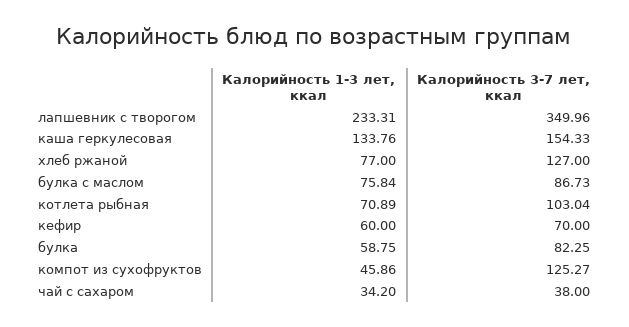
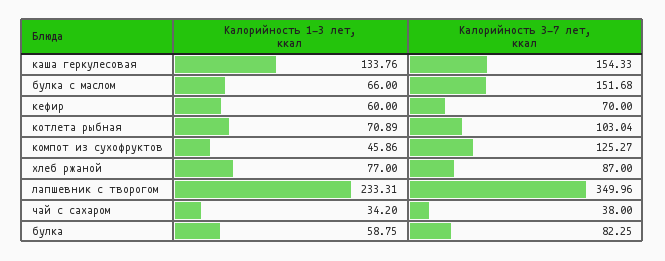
  {
    "Калорийность 1-3 лет, ккал": {
      "лапшевник с творогом": 233.31,
      "каша геркулесовая": 133.76,
      "хлеб ржаной": 77,
-     "булка с маслом": 75.84,
+     "булка с маслом": 66,
      "котлета рыбная": 70.89,
      "кефир": 60,
      "булка": 58.75,
      "компот из сухофруктов": 45.86,
      "чай с сахаром": 34.2
    },
    "Калорийность 3-7 лет, ккал": {
      "лапшевник с творогом": 349.96,
      "каша геркулесовая": 154.33,
-     "хлеб ржаной": 127,
+     "хлеб ржаной": 87,
-     "булка с маслом": 86.73,
+     "булка с маслом": 151.68,
      "котлета рыбная": 103.04,
      "кефир": 70,
      "булка": 82.25,
      "компот из сухофруктов": 125.27,
      "чай с сахаром": 38
    }
  }

